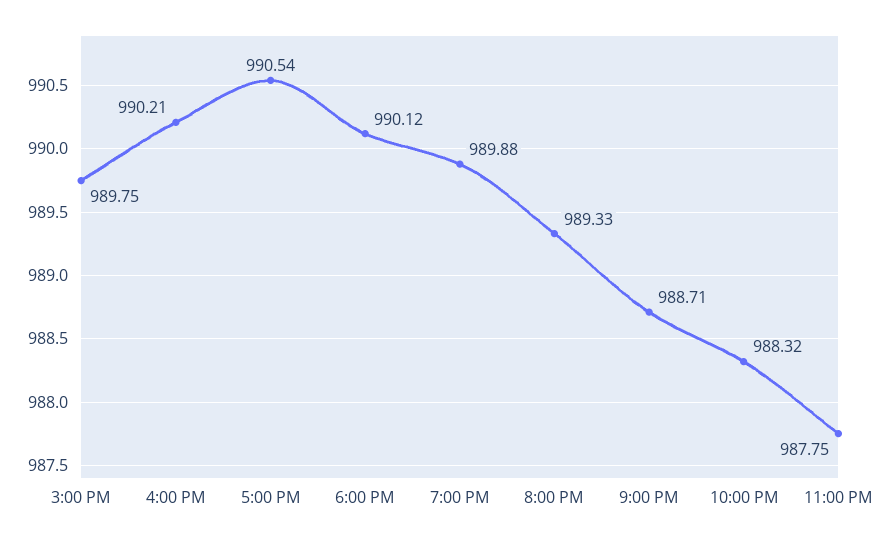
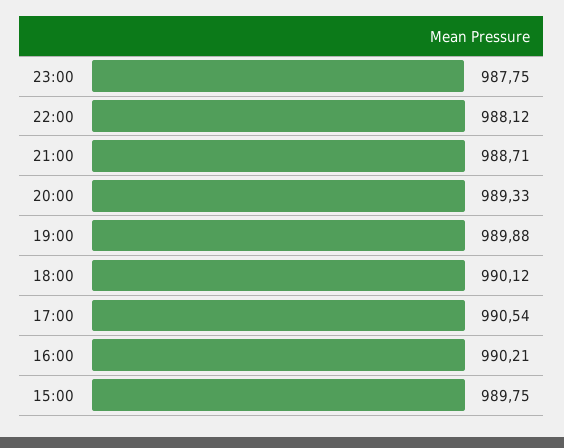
  {
    "3:00 PM": 989.75,
    "4:00 PM": 990.21,
    "5:00 PM": 990.54,
    "6:00 PM": 990.12,
    "7:00 PM": 989.88,
    "8:00 PM": 989.33,
    "9:00 PM": 988.71,
-   "10:00 PM": 988.32,
+   "10:00 PM": 988.12,
    "11:00 PM": 987.75
  }

